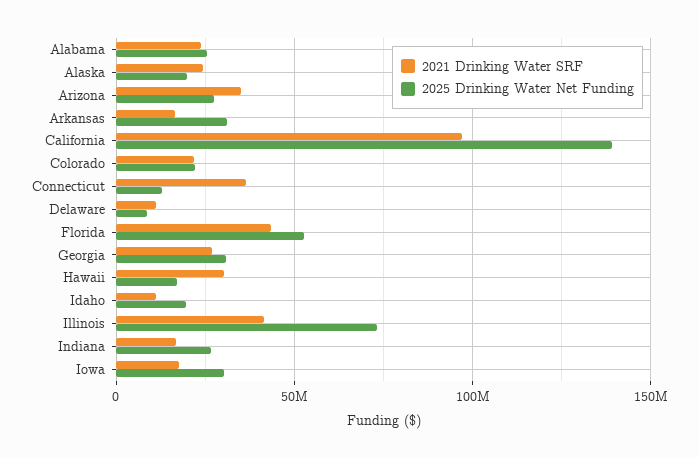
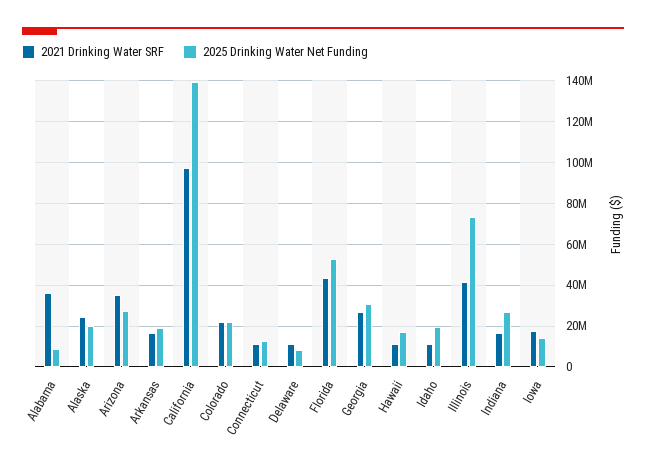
  {
    "2021 Drinking Water SRF": {
-     "Alabama": 25000000,
+     "Alabama": 35000000,
      "Alaska": 25000000,
      "Arizona": 35000000,
      "Arkansas": 15000000,
      "California": 95000000,
      "Colorado": 20000000,
-     "Connecticut": 35000000,
+     "Connecticut": 10000000,
      "Delaware": 10000000,
      "Florida": 45000000,
      "Georgia": 25000000,
-     "Hawaii": 30000000,
+     "Hawaii": 10000000,
      "Idaho": 10000000,
      "Illinois": 40000000,
      "Indiana": 15000000,
      "Iowa": 15000000
    },
    "2025 Drinking Water Net Funding": {
-     "Alabama": 25000000,
+     "Alabama": 10000000,
      "Alaska": 20000000,
      "Arizona": 25000000,
-     "Arkansas": 30000000,
+     "Arkansas": 20000000,
      "California": 140000000,
      "Colorado": 20000000,
      "Connecticut": 15000000,
      "Delaware": 10000000,
      "Florida": 55000000,
      "Georgia": 30000000,
      "Hawaii": 15000000,
      "Idaho": 20000000,
      "Illinois": 75000000,
      "Indiana": 25000000,
-     "Iowa": 30000000
+     "Iowa": 15000000
    }
  }

